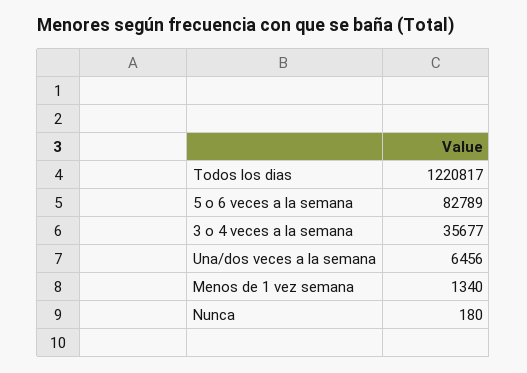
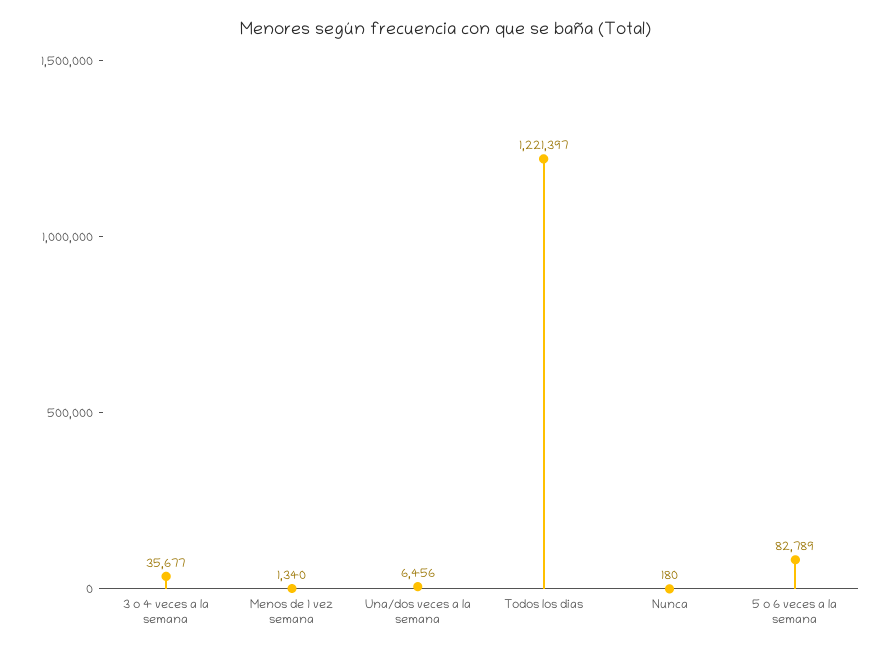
  {
-   "Todos los dias": 1220817,
+   "Todos los dias": 1221397,
    "5 o 6 veces a la semana": 82789,
    "3 o 4 veces a la semana": 35677,
    "Una/dos veces a la semana": 6456,
    "Menos de 1 vez semana": 1340,
    "Nunca": 180
  }

